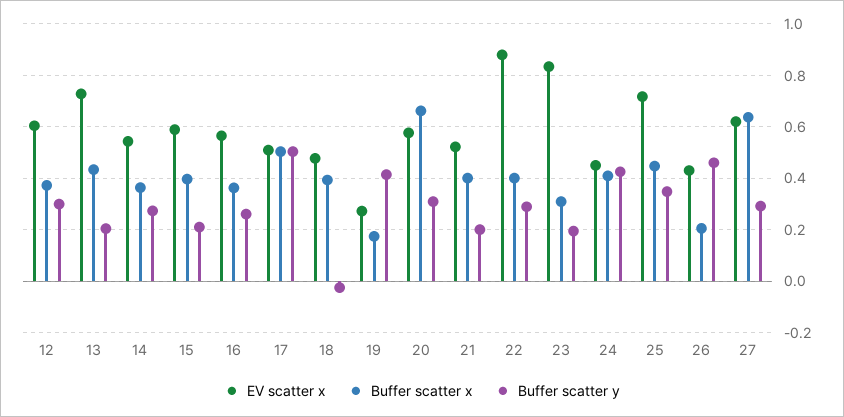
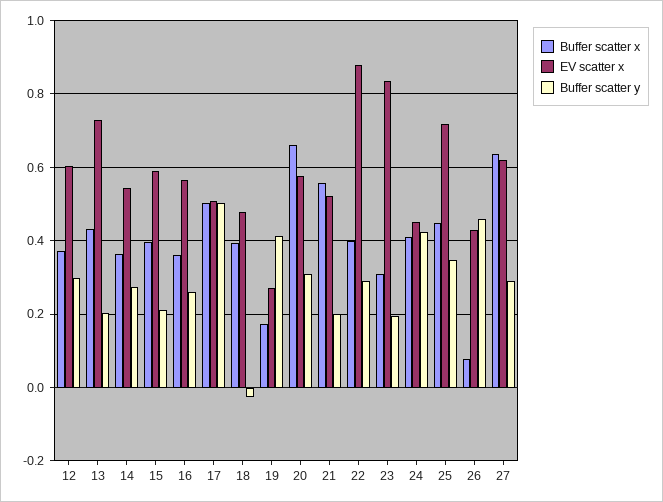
  {
    "EV scatter x": {
      "12": 0.6,
      "13": 0.72,
      "14": 0.54,
      "15": 0.58,
      "16": 0.56,
      "17": 0.5,
      "18": 0.48,
      "19": 0.28,
      "20": 0.58,
      "21": 0.52,
      "22": 0.88,
      "23": 0.84,
      "24": 0.46,
      "25": 0.72,
      "26": 0.44,
      "27": 0.62
    },
    "Buffer scatter x": {
      "12": 0.38,
      "13": 0.44,
      "14": 0.36,
      "15": 0.4,
      "16": 0.36,
      "17": 0.5,
      "18": 0.4,
      "19": 0.18,
      "20": 0.66,
-     "21": 0.4,
+     "21": 0.56,
      "22": 0.4,
      "23": 0.3,
      "24": 0.4,
      "25": 0.44,
-     "26": 0.2,
+     "26": 0.08,
      "27": 0.64
    },
    "Buffer scatter y": {
      "12": 0.3,
      "13": 0.2,
      "14": 0.28,
      "15": 0.22,
      "16": 0.26,
      "17": 0.5,
      "18": -0.02,
      "19": 0.42,
      "20": 0.3,
      "21": 0.2,
      "22": 0.28,
      "23": 0.2,
      "24": 0.42,
      "25": 0.34,
      "26": 0.46,
      "27": 0.3
    }
  }

